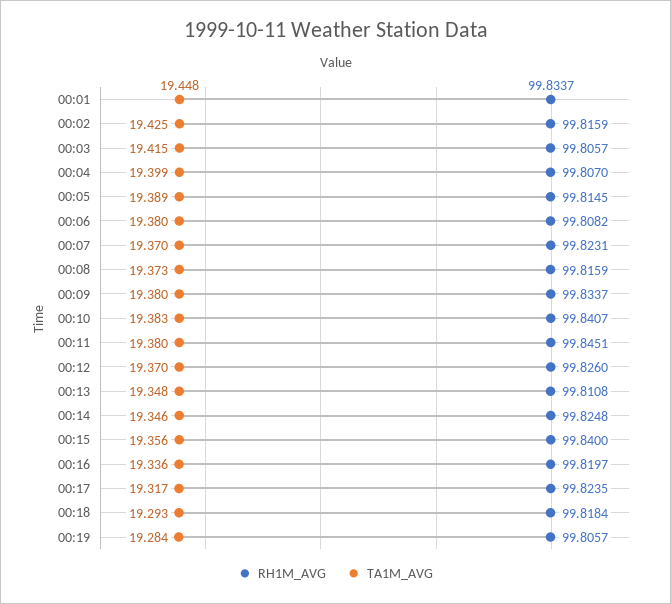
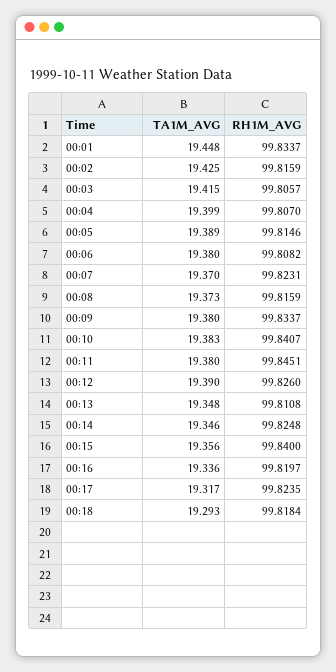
  {
    "RH1M_AVG": {
      "00:01": 99.8337,
      "00:02": 99.8159,
      "00:03": 99.8057,
      "00:04": 99.807,
-     "00:05": 99.8145,
+     "00:05": 99.8146,
      "00:06": 99.8082,
      "00:07": 99.8231,
      "00:08": 99.8159,
      "00:09": 99.8337,
      "00:10": 99.8407,
      "00:11": 99.8451,
      "00:12": 99.826,
      "00:13": 99.8108,
      "00:14": 99.8248,
      "00:15": 99.84,
      "00:16": 99.8197,
      "00:17": 99.8235,
-     "00:18": 99.8184,
+     "00:18": 99.8184
-     "00:19": 99.8057
    },
    "TA1M_AVG": {
      "00:01": 19.448,
      "00:02": 19.425,
      "00:03": 19.415,
      "00:04": 19.399,
      "00:05": 19.389,
      "00:06": 19.38,
      "00:07": 19.37,
      "00:08": 19.373,
      "00:09": 19.38,
      "00:10": 19.383,
      "00:11": 19.38,
-     "00:12": 19.37,
+     "00:12": 19.39,
      "00:13": 19.348,
      "00:14": 19.346,
      "00:15": 19.356,
      "00:16": 19.336,
      "00:17": 19.317,
-     "00:18": 19.293,
+     "00:18": 19.293
-     "00:19": 19.284
    }
  }

